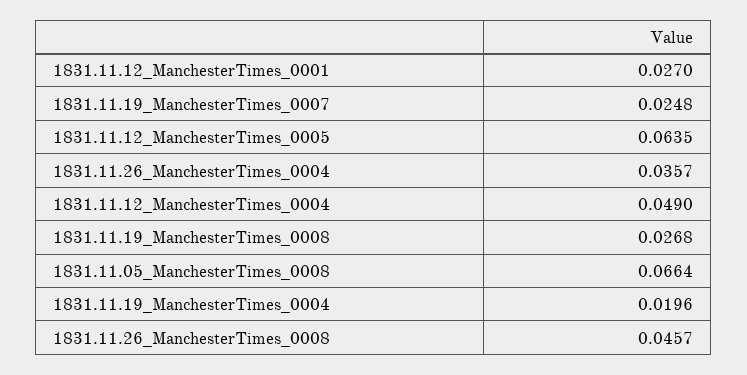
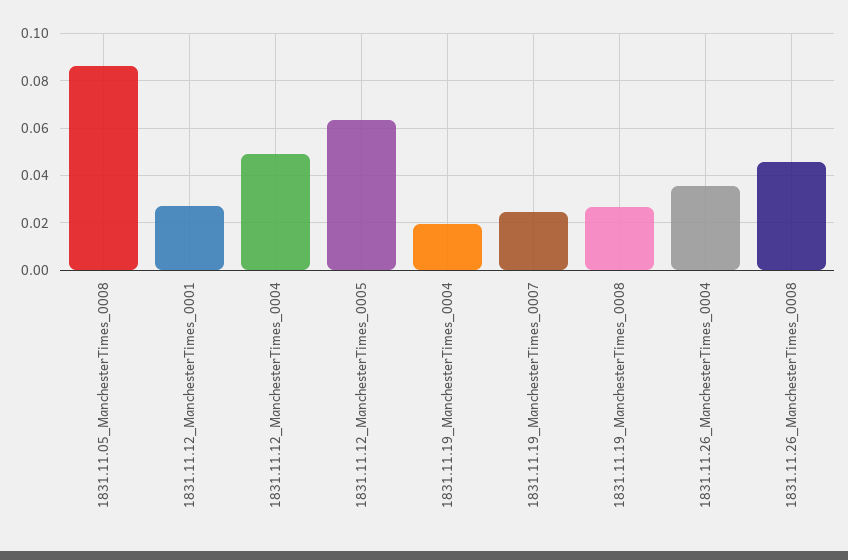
  {
    "1831.11.12_ManchesterTimes_0001": 0.027,
    "1831.11.19_ManchesterTimes_0007": 0.0248,
    "1831.11.12_ManchesterTimes_0005": 0.0635,
    "1831.11.26_ManchesterTimes_0004": 0.0357,
    "1831.11.12_ManchesterTimes_0004": 0.049,
    "1831.11.19_ManchesterTimes_0008": 0.0268,
-   "1831.11.05_ManchesterTimes_0008": 0.0664,
+   "1831.11.05_ManchesterTimes_0008": 0.085,
    "1831.11.19_ManchesterTimes_0004": 0.0196,
    "1831.11.26_ManchesterTimes_0008": 0.0457
  }

